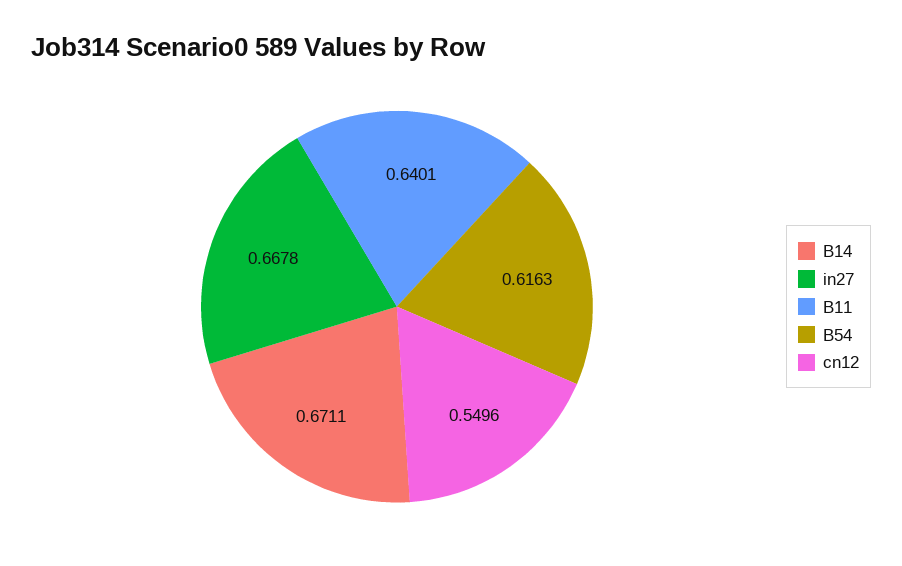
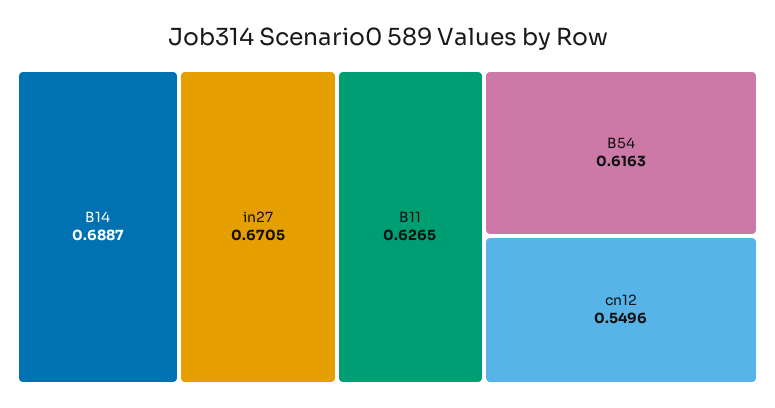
  {
-   "B14": 0.6711,
+   "B14": 0.6887,
-   "in27": 0.6678,
+   "in27": 0.6705,
-   "B11": 0.6401,
+   "B11": 0.6265,
    "B54": 0.6163,
    "cn12": 0.5496
  }

